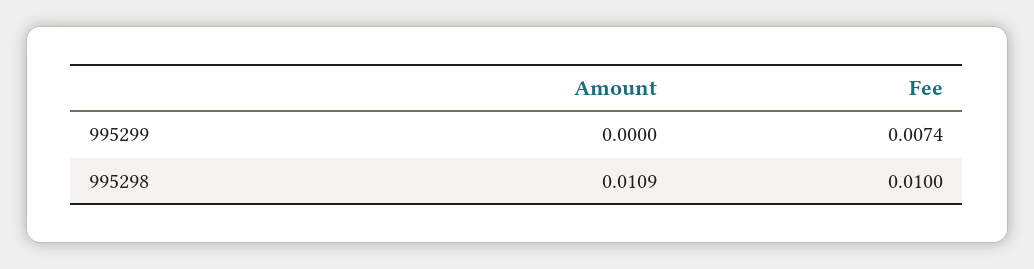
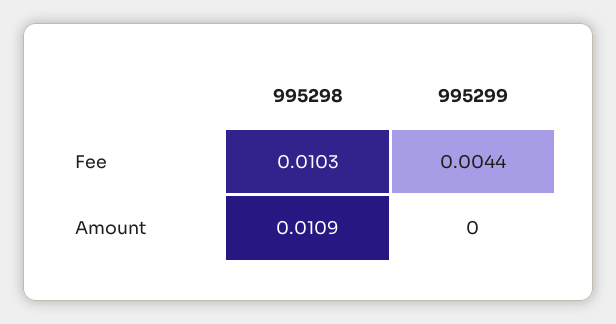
  {
    "Amount": {
      "995299": 0,
      "995298": 0.0109
    },
    "Fee": {
-     "995299": 0.0074,
+     "995299": 0.0044,
-     "995298": 0.01
+     "995298": 0.0103
    }
  }

